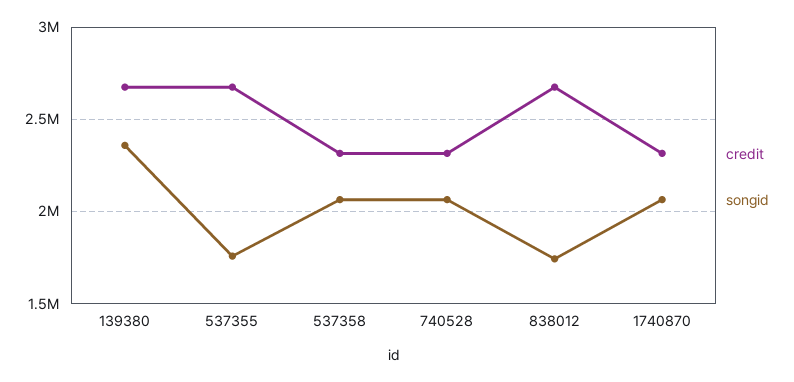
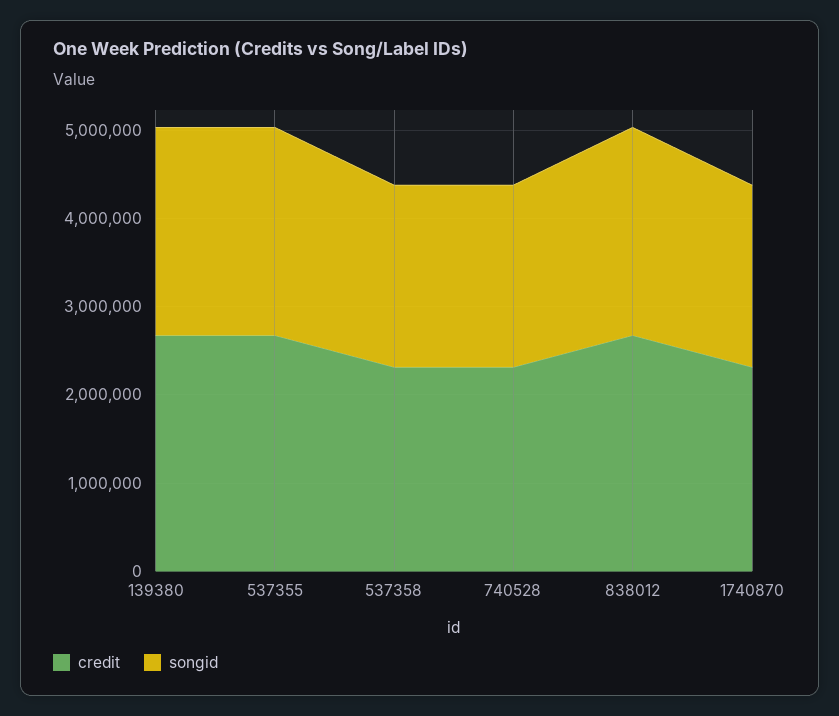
  {
    "credit": {
      "139380": 2650000,
      "537355": 2650000,
      "537358": 2300000,
      "740528": 2300000,
      "838012": 2650000,
      "1740870": 2300000
    },
    "songid": {
      "139380": 2350000,
-     "537355": 1750000,
+     "537355": 2400000,
      "537358": 2050000,
      "740528": 2050000,
-     "838012": 1750000,
+     "838012": 2400000,
      "1740870": 2050000
    }
  }

